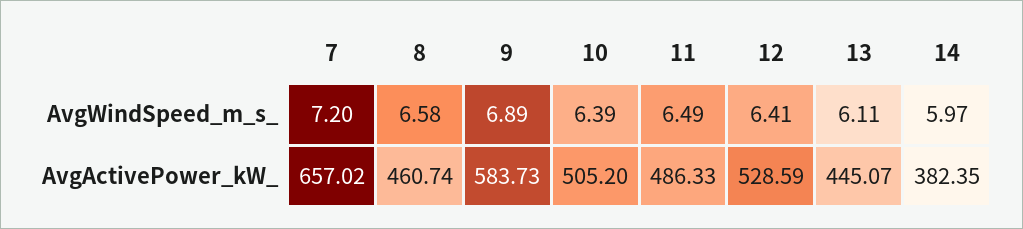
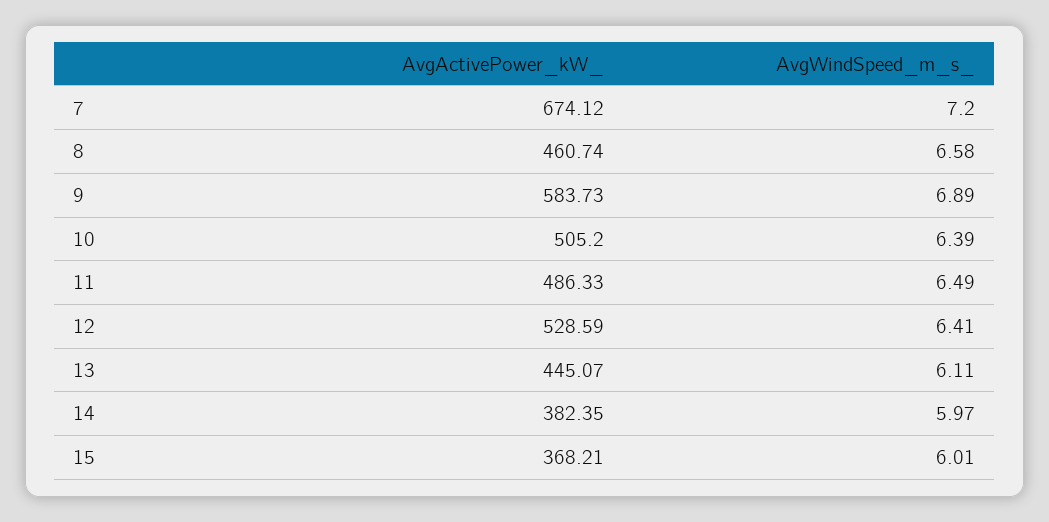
  {
    "7": {
      "AvgWindSpeed_m_s_": 7.2,
-     "AvgActivePower_kW_": 657.02
+     "AvgActivePower_kW_": 674.12
    },
    "8": {
      "AvgWindSpeed_m_s_": 6.58,
      "AvgActivePower_kW_": 460.74
    },
    "9": {
      "AvgWindSpeed_m_s_": 6.89,
      "AvgActivePower_kW_": 583.73
    },
    "10": {
      "AvgWindSpeed_m_s_": 6.39,
      "AvgActivePower_kW_": 505.2
    },
    "11": {
      "AvgWindSpeed_m_s_": 6.49,
      "AvgActivePower_kW_": 486.33
    },
    "12": {
      "AvgWindSpeed_m_s_": 6.41,
      "AvgActivePower_kW_": 528.59
    },
    "13": {
      "AvgWindSpeed_m_s_": 6.11,
      "AvgActivePower_kW_": 445.07
    },
    "14": {
      "AvgWindSpeed_m_s_": 5.97,
      "AvgActivePower_kW_": 382.35
-   }
+   },
+   "15": {
+     "AvgActivePower_kW_": 368.21,
+     "AvgWindSpeed_m_s_": 6.01
+   }
  }

